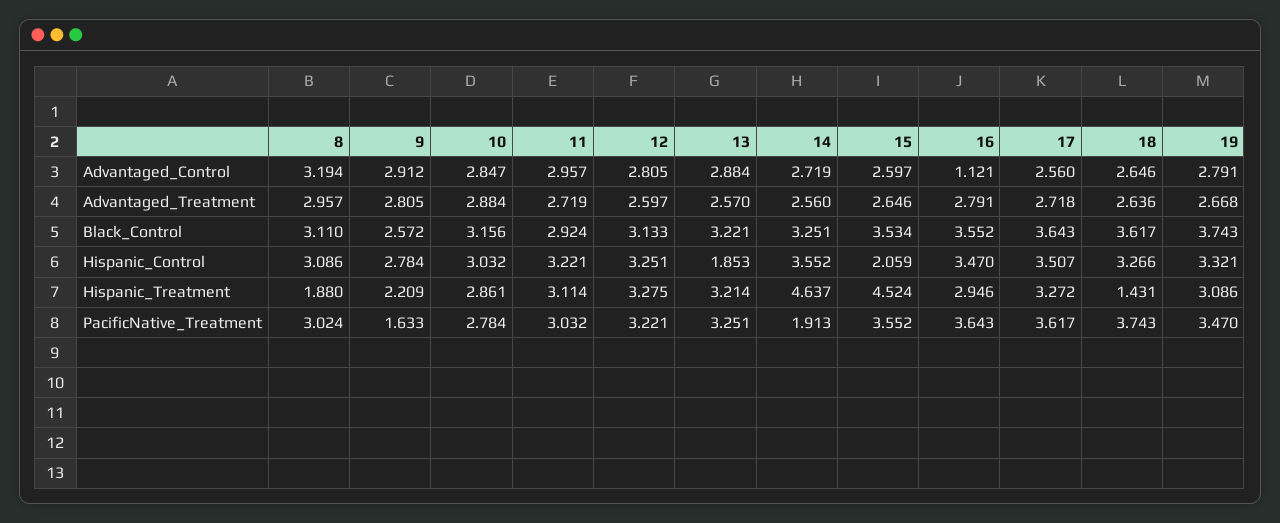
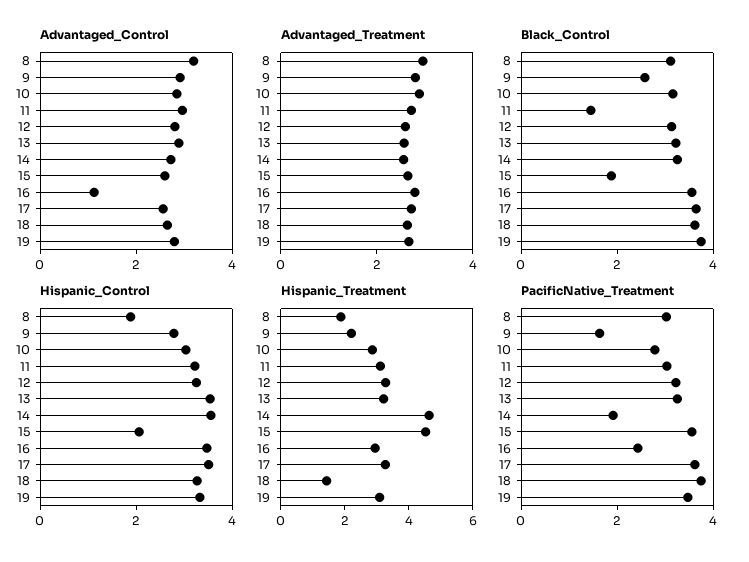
  {
    "Advantaged_Control": {
      "8": 3.194,
      "9": 2.912,
      "10": 2.847,
      "11": 2.957,
      "12": 2.805,
      "13": 2.884,
      "14": 2.719,
      "15": 2.597,
      "16": 1.121,
      "17": 2.56,
      "18": 2.646,
      "19": 2.791
    },
    "Advantaged_Treatment": {
      "8": 2.957,
      "9": 2.805,
      "10": 2.884,
      "11": 2.719,
      "12": 2.597,
      "13": 2.57,
      "14": 2.56,
      "15": 2.646,
      "16": 2.791,
      "17": 2.718,
      "18": 2.636,
      "19": 2.668
    },
    "Black_Control": {
      "8": 3.11,
      "9": 2.572,
      "10": 3.156,
-     "11": 2.924,
+     "11": 1.5,
      "12": 3.133,
      "13": 3.221,
      "14": 3.251,
-     "15": 3.534,
+     "15": 2,
      "16": 3.552,
      "17": 3.643,
      "18": 3.617,
      "19": 3.743
    },
    "Hispanic_Control": {
-     "8": 3.086,
+     "8": 2,
      "9": 2.784,
      "10": 3.032,
      "11": 3.221,
      "12": 3.251,
-     "13": 1.853,
+     "13": 3.5,
      "14": 3.552,
      "15": 2.059,
      "16": 3.47,
      "17": 3.507,
      "18": 3.266,
      "19": 3.321
    },
    "Hispanic_Treatment": {
      "8": 1.88,
      "9": 2.209,
      "10": 2.861,
      "11": 3.114,
      "12": 3.275,
      "13": 3.214,
      "14": 4.637,
      "15": 4.524,
      "16": 2.946,
      "17": 3.272,
      "18": 1.431,
      "19": 3.086
    },
    "PacificNative_Treatment": {
      "8": 3.024,
      "9": 1.633,
      "10": 2.784,
      "11": 3.032,
      "12": 3.221,
      "13": 3.251,
      "14": 1.913,
      "15": 3.552,
-     "16": 3.643,
+     "16": 2.5,
      "17": 3.617,
      "18": 3.743,
      "19": 3.47
    }
  }

